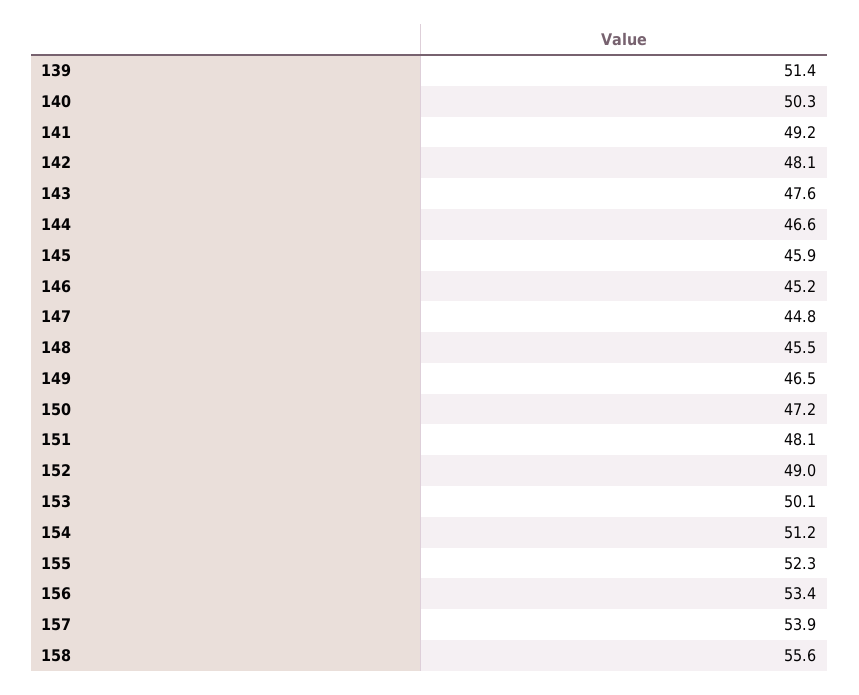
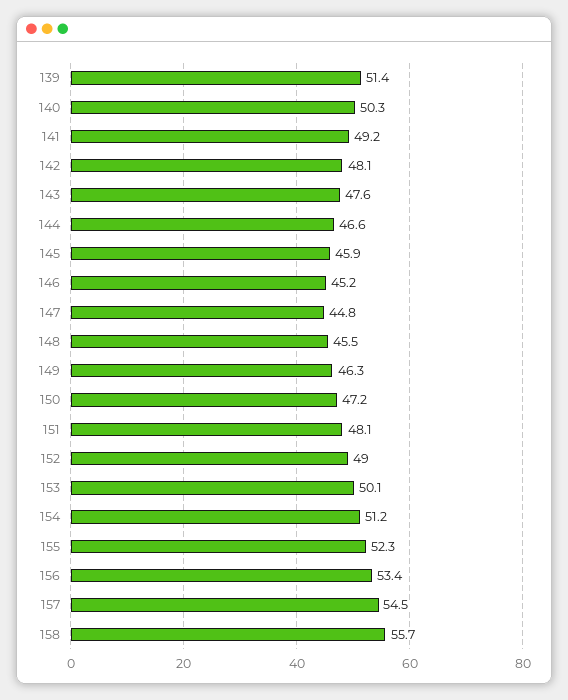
  {
    "139": 51.4,
    "140": 50.3,
    "141": 49.2,
    "142": 48.1,
    "143": 47.6,
    "144": 46.6,
    "145": 45.9,
    "146": 45.2,
    "147": 44.8,
    "148": 45.5,
-   "149": 46.5,
+   "149": 46.3,
    "150": 47.2,
    "151": 48.1,
    "152": 49,
    "153": 50.1,
    "154": 51.2,
    "155": 52.3,
    "156": 53.4,
-   "157": 53.9,
+   "157": 54.5,
-   "158": 55.6
+   "158": 55.7
  }

